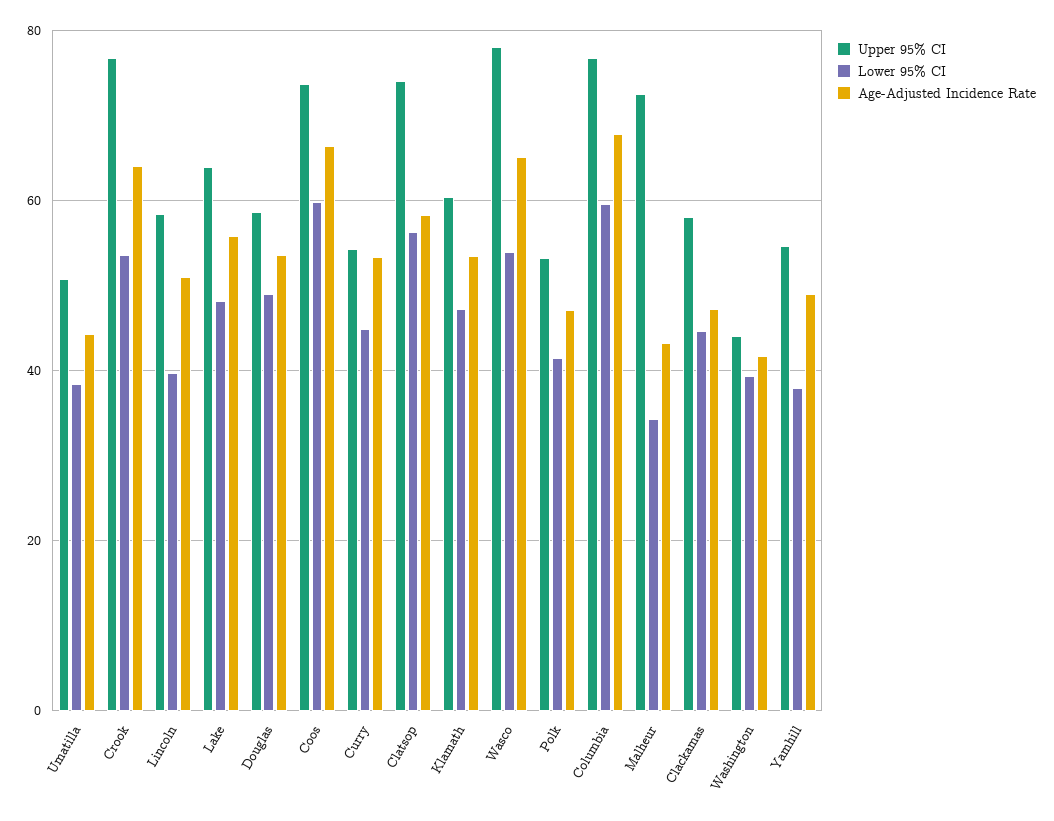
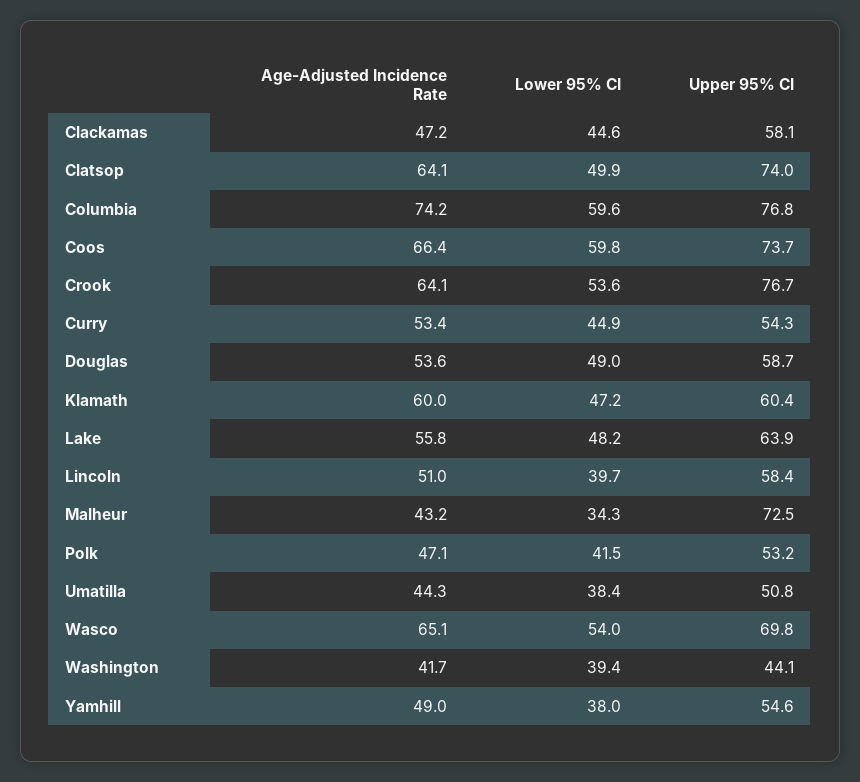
  {
    "Upper 95% CI": {
      "Umatilla": 50.8,
      "Crook": 76.7,
      "Lincoln": 58.4,
      "Lake": 63.9,
      "Douglas": 58.7,
      "Coos": 73.7,
      "Curry": 54.3,
      "Clatsop": 74,
      "Klamath": 60.4,
-     "Wasco": 78,
+     "Wasco": 69.8,
      "Polk": 53.2,
      "Columbia": 76.8,
      "Malheur": 72.5,
      "Clackamas": 58.1,
      "Washington": 44.1,
      "Yamhill": 54.6
    },
    "Lower 95% CI": {
      "Umatilla": 38.4,
      "Crook": 53.6,
      "Lincoln": 39.7,
      "Lake": 48.2,
      "Douglas": 49,
      "Coos": 59.8,
      "Curry": 44.9,
-     "Clatsop": 56,
+     "Clatsop": 49.9,
      "Klamath": 47.2,
      "Wasco": 54,
      "Polk": 41.5,
      "Columbia": 59.6,
      "Malheur": 34.3,
      "Clackamas": 44.6,
      "Washington": 39.4,
      "Yamhill": 38
    },
    "Age-Adjusted Incidence Rate": {
      "Umatilla": 44.3,
      "Crook": 64.1,
      "Lincoln": 51,
      "Lake": 55.8,
      "Douglas": 53.6,
      "Coos": 66.4,
      "Curry": 53.4,
-     "Clatsop": 58,
+     "Clatsop": 64.1,
-     "Klamath": 54,
+     "Klamath": 60,
      "Wasco": 65.1,
      "Polk": 47.1,
-     "Columbia": 68,
+     "Columbia": 74.2,
      "Malheur": 43.2,
      "Clackamas": 47.2,
      "Washington": 41.7,
      "Yamhill": 49
    }
  }

